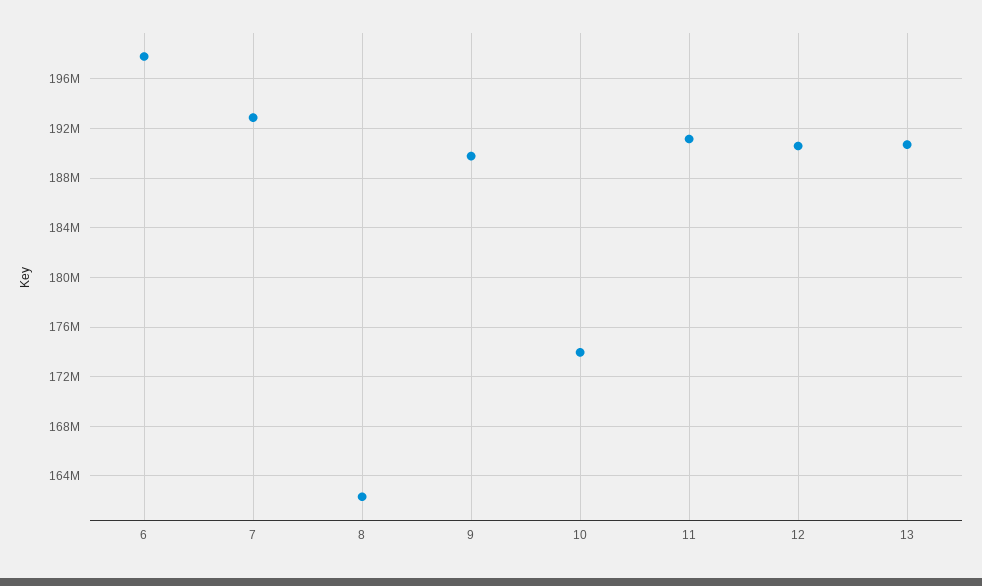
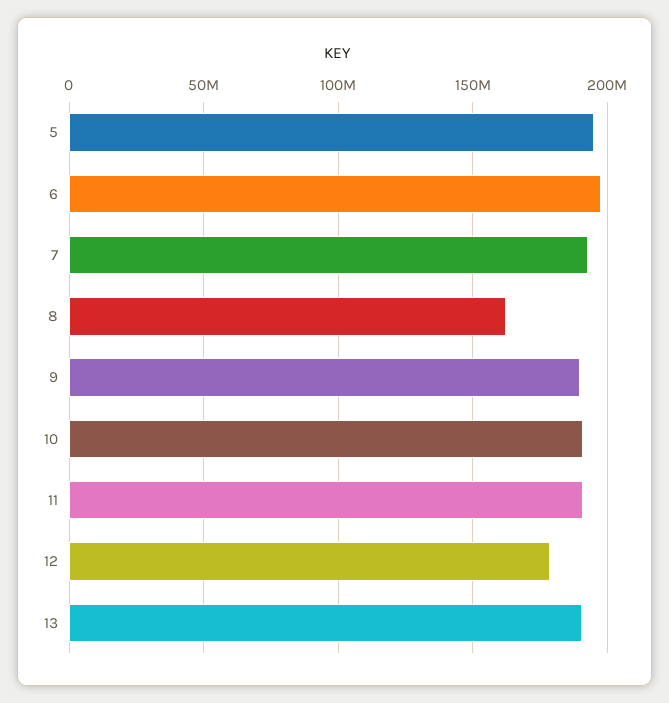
  {
    "6": 198000000,
    "7": 193000000,
    "8": 162500000,
    "9": 190000000,
-   "10": 174000000,
+   "10": 190000000,
    "11": 191000000,
-   "12": 190500000,
+   "12": 180000000,
-   "13": 190500000
+   "13": 190500000,
+   "5": 195000000
  }

